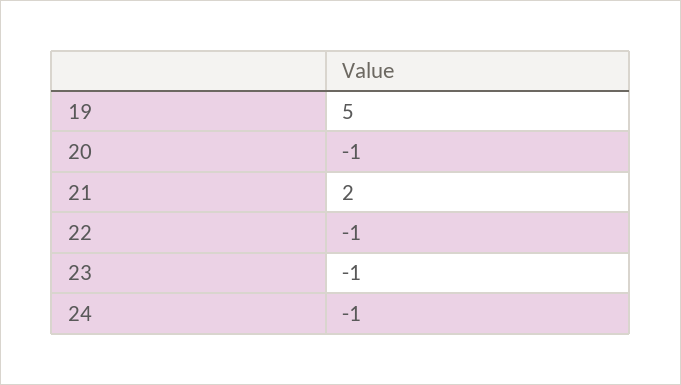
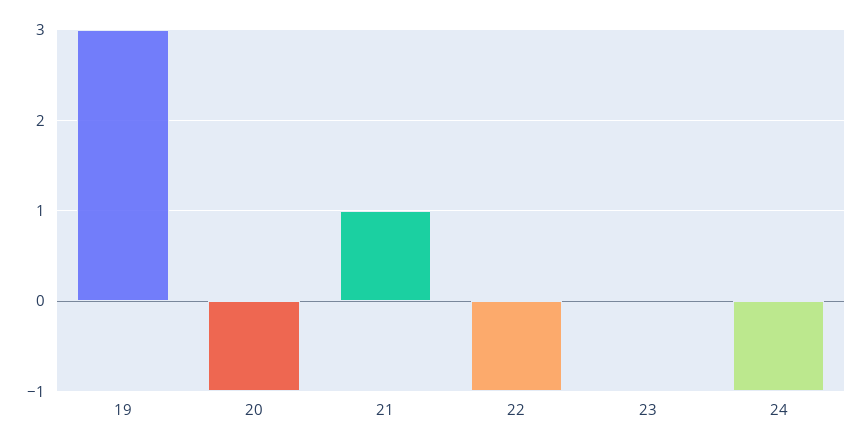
  {
-   "19": 5,
+   "19": 3,
    "20": -1,
-   "21": 2,
+   "21": 1,
    "22": -1,
-   "23": -1,
+   "23": 0,
    "24": -1
  }

